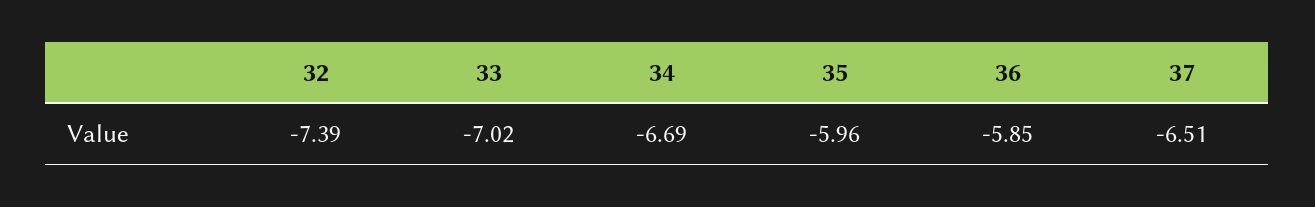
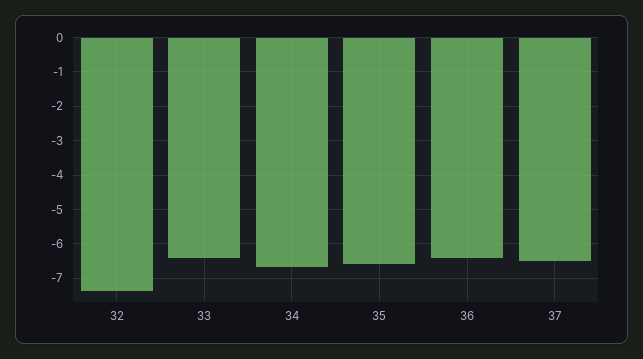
  {
    "32": -7.39,
-   "33": -7.02,
+   "33": -6.4,
    "34": -6.69,
-   "35": -5.96,
+   "35": -6.6,
-   "36": -5.85,
+   "36": -6.4,
    "37": -6.51
  }

